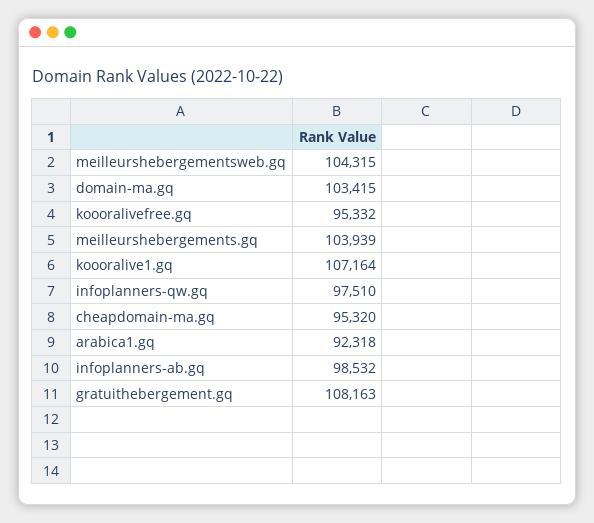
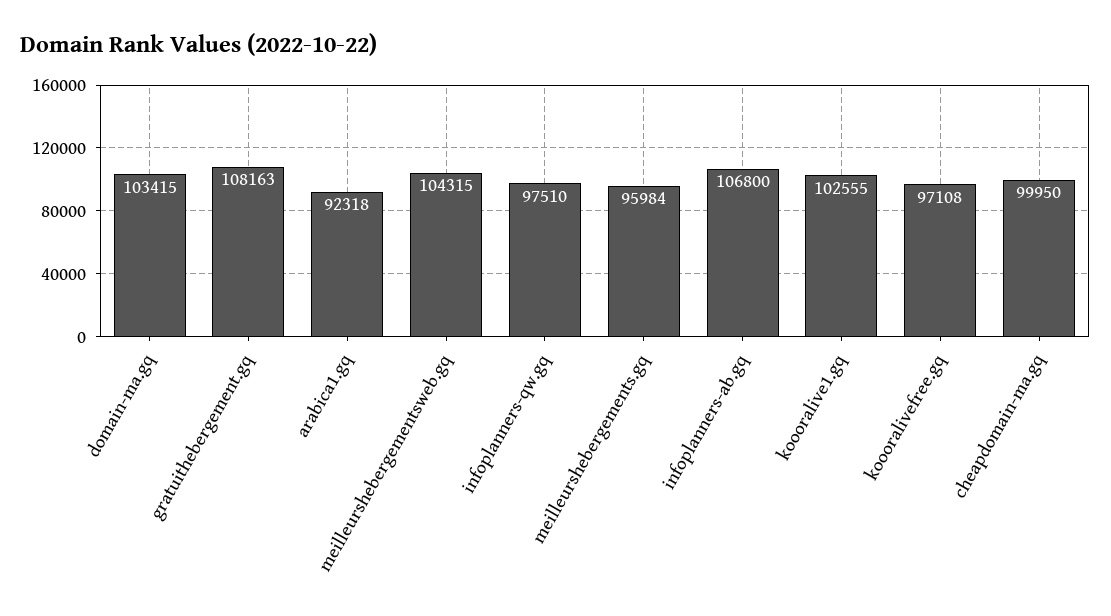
  {
    "meilleurshebergementsweb.gq": 104315,
    "domain-ma.gq": 103415,
-   "koooralivefree.gq": 95332,
+   "koooralivefree.gq": 97108,
-   "meilleurshebergements.gq": 103939,
+   "meilleurshebergements.gq": 95984,
-   "koooralive1.gq": 107164,
+   "koooralive1.gq": 102555,
    "infoplanners-qw.gq": 97510,
-   "cheapdomain-ma.gq": 95320,
+   "cheapdomain-ma.gq": 99950,
    "arabica1.gq": 92318,
-   "infoplanners-ab.gq": 98532,
+   "infoplanners-ab.gq": 106800,
    "gratuithebergement.gq": 108163
  }

